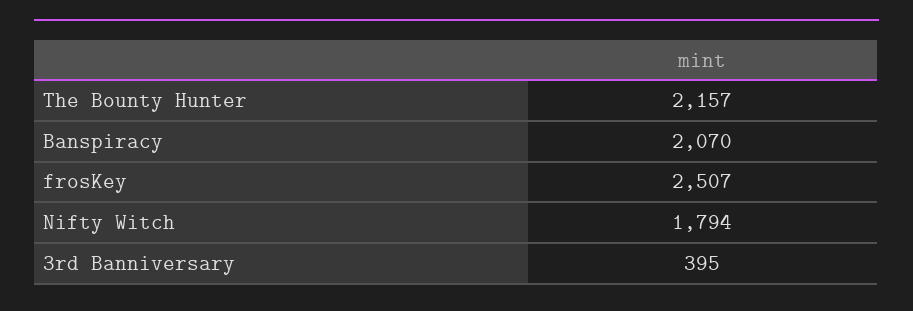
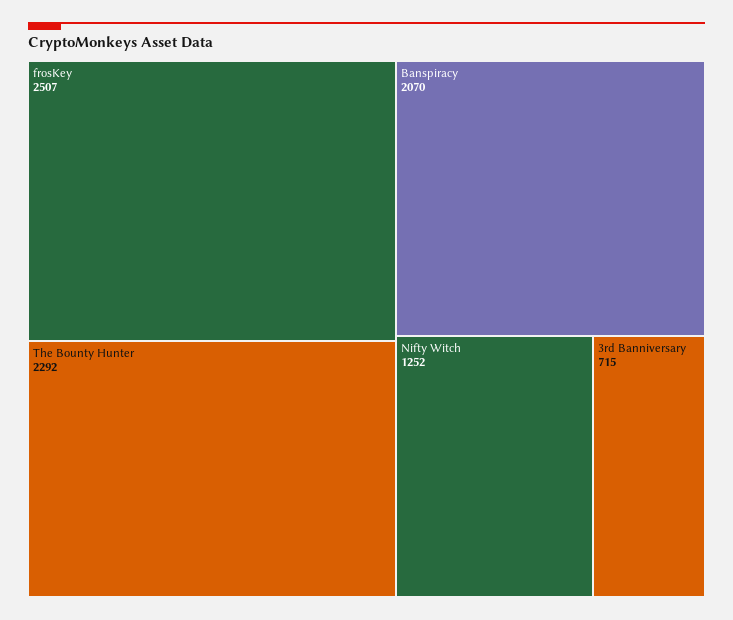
  {
-   "The Bounty Hunter": 2157,
+   "The Bounty Hunter": 2292,
    "Banspiracy": 2070,
    "frosKey": 2507,
-   "Nifty Witch": 1794,
+   "Nifty Witch": 1252,
-   "3rd Banniversary": 395
+   "3rd Banniversary": 715
  }

